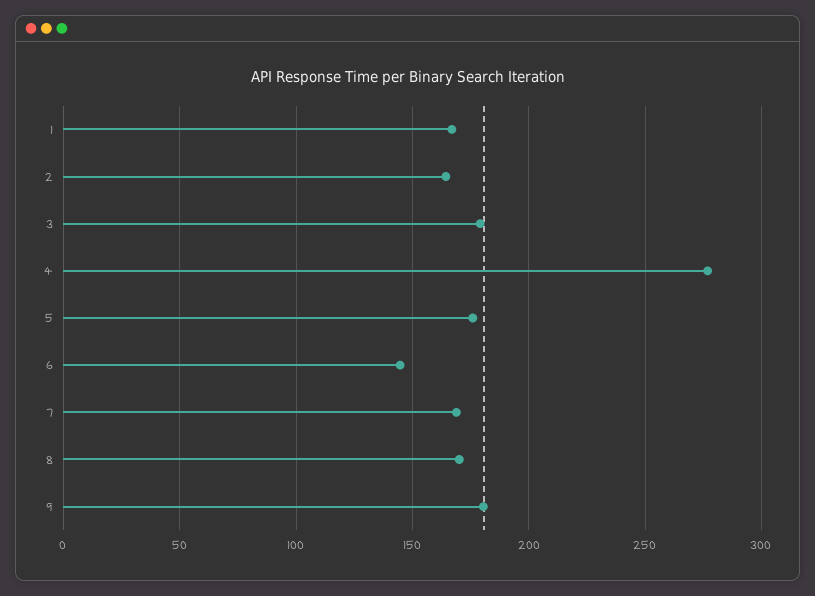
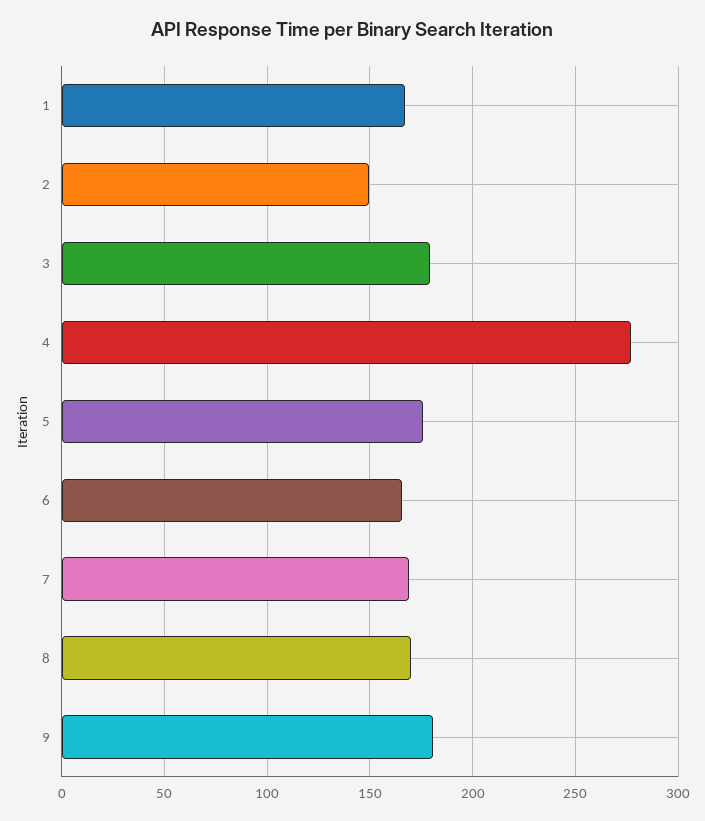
  {
    "1": 165,
-   "2": 165,
+   "2": 150,
    "3": 180,
    "4": 275,
    "5": 175,
-   "6": 145,
+   "6": 165,
    "7": 170,
    "8": 170,
    "9": 180
  }

